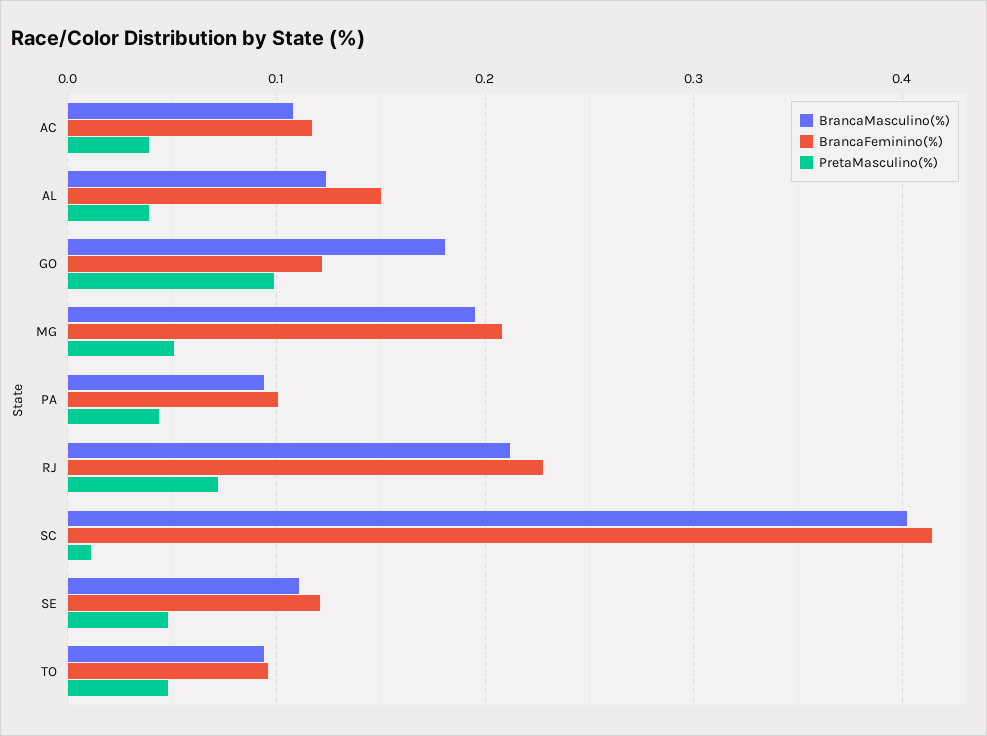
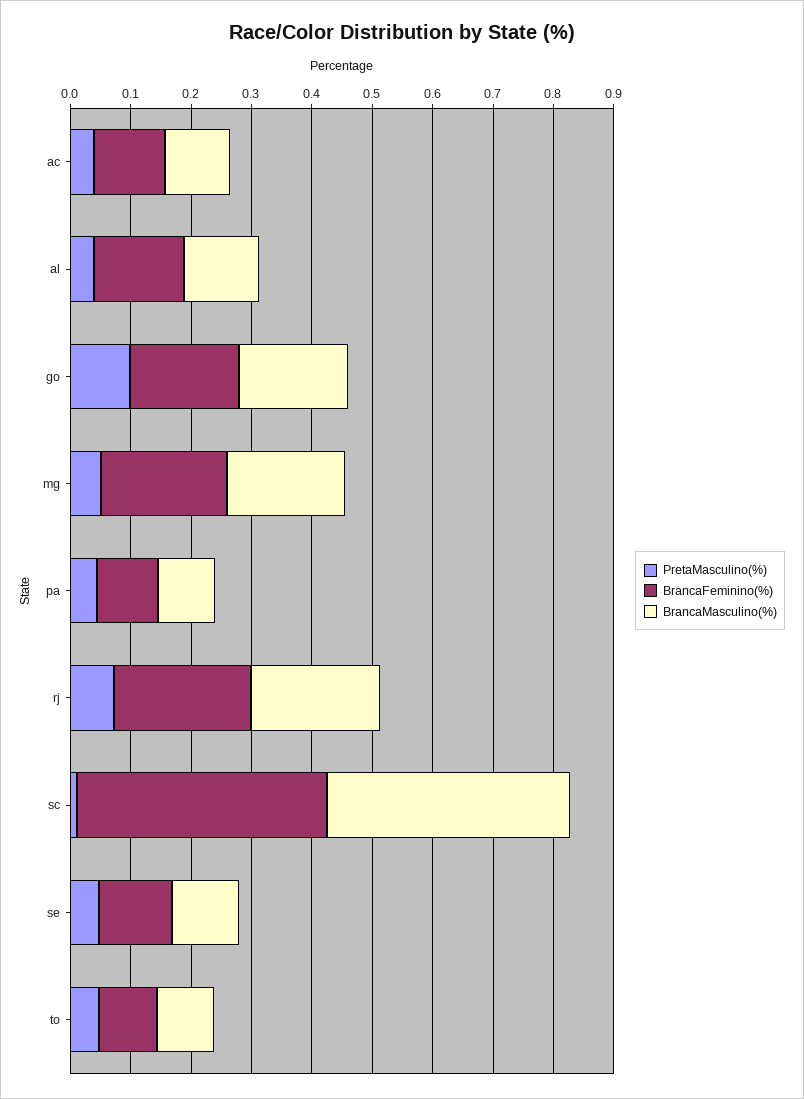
  {
    "BrancaMasculino(%)": {
      "AC": 0.11,
      "AL": 0.12,
      "GO": 0.18,
      "MG": 0.2,
      "PA": 0.09,
      "RJ": 0.21,
      "SC": 0.4,
      "SE": 0.11,
      "TO": 0.09
    },
    "BrancaFeminino(%)": {
      "AC": 0.12,
      "AL": 0.15,
-     "GO": 0.12,
+     "GO": 0.18,
      "MG": 0.21,
      "PA": 0.1,
      "RJ": 0.23,
      "SC": 0.41,
      "SE": 0.12,
      "TO": 0.1
    },
    "PretaMasculino(%)": {
      "AC": 0.04,
      "AL": 0.04,
      "GO": 0.1,
      "MG": 0.05,
      "PA": 0.04,
      "RJ": 0.07,
      "SC": 0.01,
      "SE": 0.05,
      "TO": 0.05
    }
  }

